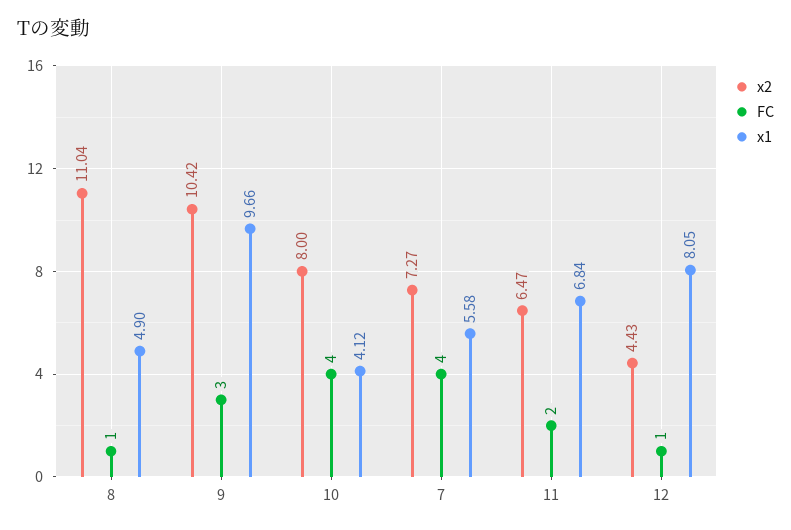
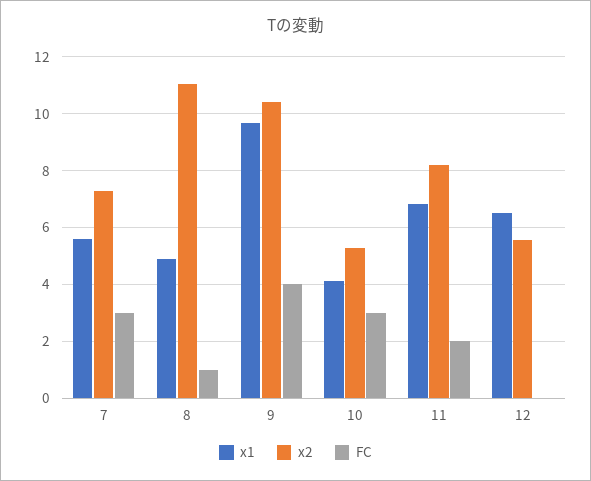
  {
    "x2": {
      "8": 11.04,
      "9": 10.42,
-     "10": 8,
+     "10": 5.25,
      "7": 7.27,
-     "11": 6.47,
+     "11": 8.25,
-     "12": 4.43
+     "12": 5.5
    },
    "FC": {
      "8": 1,
-     "9": 3,
+     "9": 4,
-     "10": 4,
+     "10": 3,
-     "7": 4,
+     "7": 3,
      "11": 2,
-     "12": 1
+     "12": 0
    },
    "x1": {
      "8": 4.9,
      "9": 9.66,
      "10": 4.12,
      "7": 5.58,
      "11": 6.84,
-     "12": 8.05
+     "12": 6.5
    }
  }

